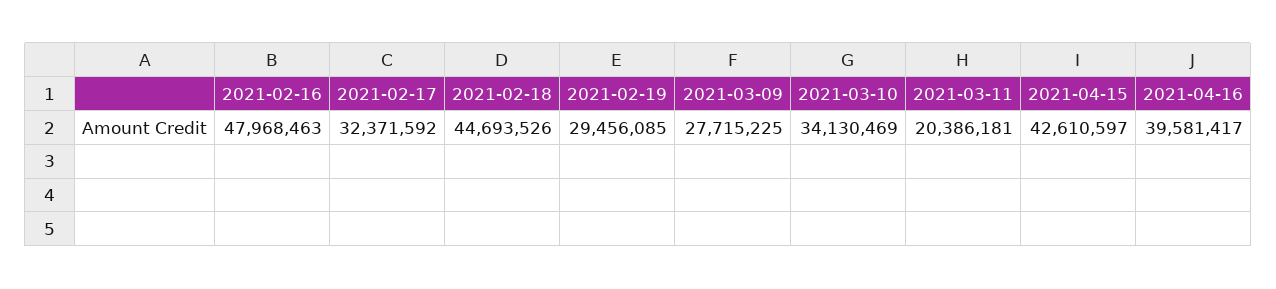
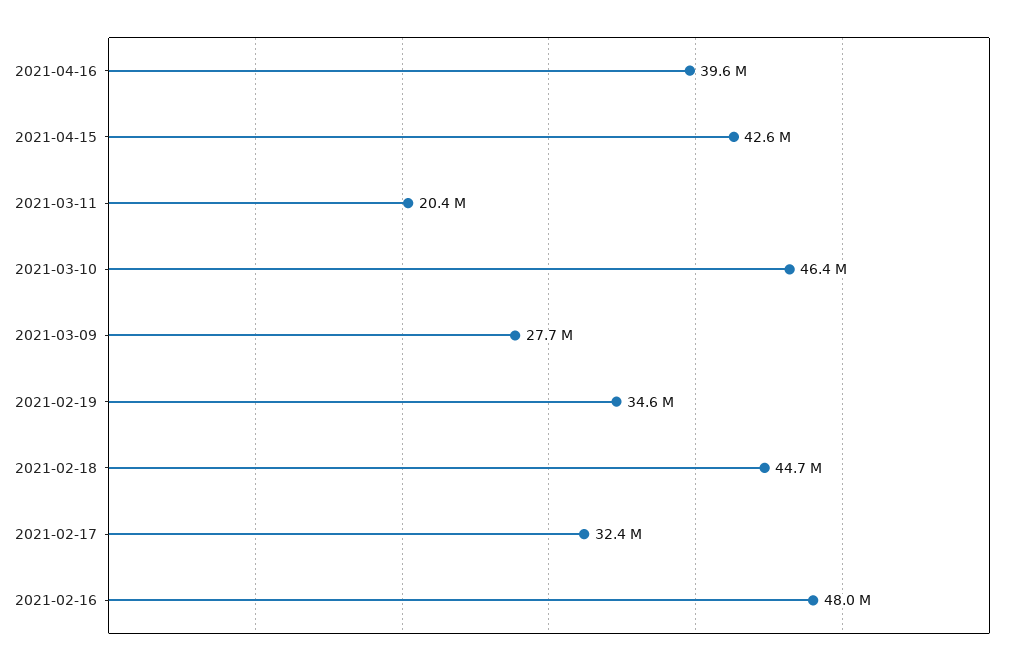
  {
    "2021-02-16": 47968463,
    "2021-02-17": 32371592,
    "2021-02-18": 44693526,
-   "2021-02-19": 29456085,
+   "2021-02-19": 34600000,
    "2021-03-09": 27715225,
-   "2021-03-10": 34130469,
+   "2021-03-10": 46400000,
    "2021-03-11": 20386181,
    "2021-04-15": 42610597,
    "2021-04-16": 39581417
  }

